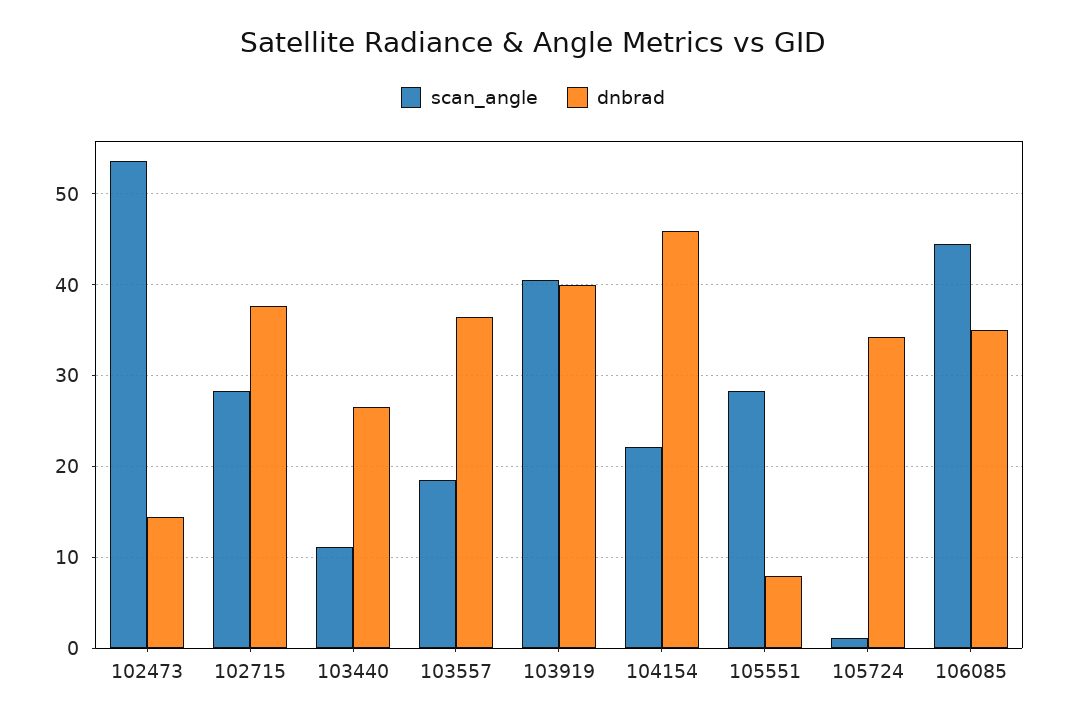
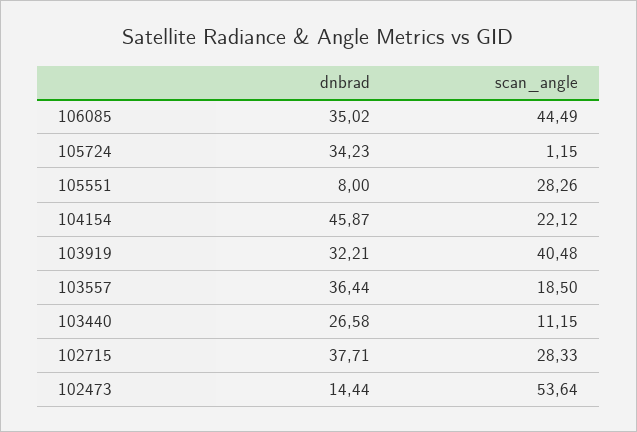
  {
    "scan_angle": {
      "102473": 53.64,
      "102715": 28.33,
      "103440": 11.15,
      "103557": 18.5,
      "103919": 40.48,
      "104154": 22.12,
      "105551": 28.26,
      "105724": 1.15,
      "106085": 44.49
    },
    "dnbrad": {
      "102473": 14.44,
      "102715": 37.71,
      "103440": 26.58,
      "103557": 36.44,
-     "103919": 40,
+     "103919": 32.21,
      "104154": 45.87,
      "105551": 8,
      "105724": 34.23,
      "106085": 35.02
    }
  }

